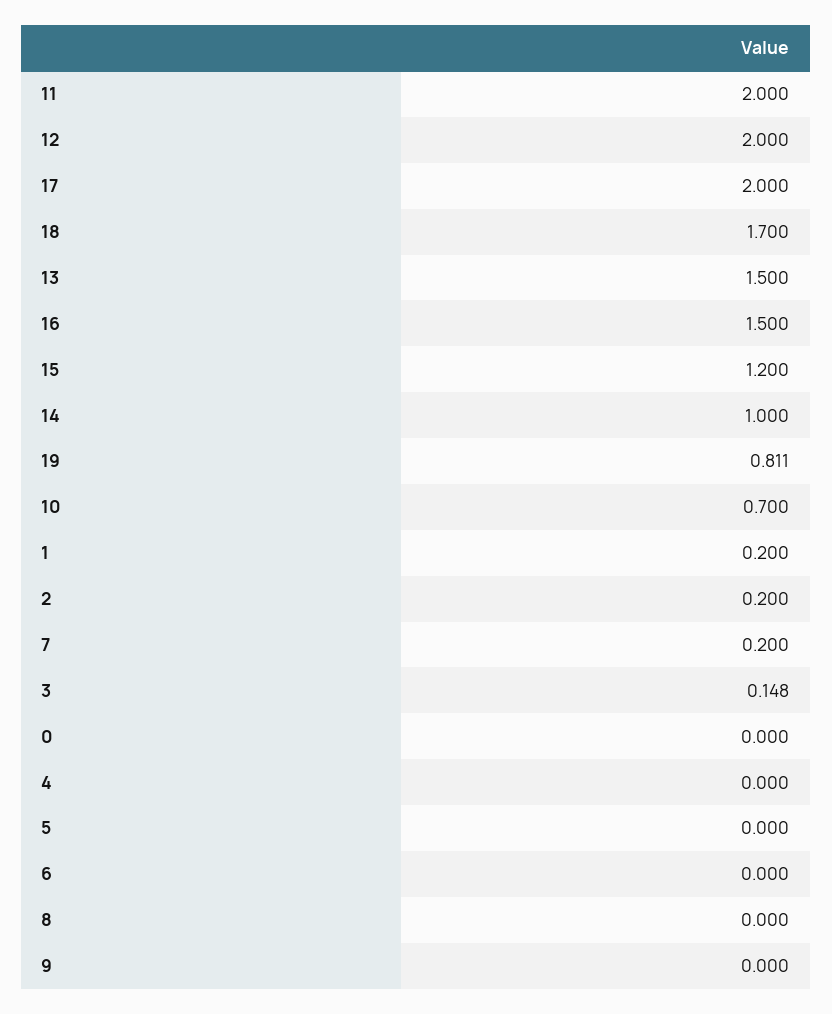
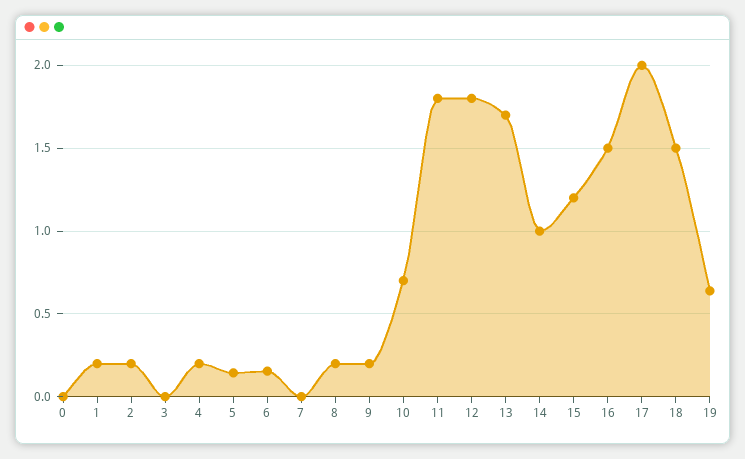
  {
-   "11": 2,
+   "11": 1.8,
-   "12": 2,
+   "12": 1.8,
    "17": 2,
-   "18": 1.7,
+   "18": 1.5,
-   "13": 1.5,
+   "13": 1.7,
    "16": 1.5,
    "15": 1.2,
    "14": 1,
-   "19": 0.811,
+   "19": 0.65,
    "10": 0.7,
    "1": 0.2,
    "2": 0.2,
-   "7": 0.2,
+   "7": 0,
-   "3": 0.148,
+   "3": 0,
    "0": 0,
-   "4": 0,
+   "4": 0.2,
-   "5": 0,
+   "5": 0.15,
-   "6": 0,
+   "6": 0.15,
-   "8": 0,
+   "8": 0.2,
-   "9": 0
+   "9": 0.2
  }

